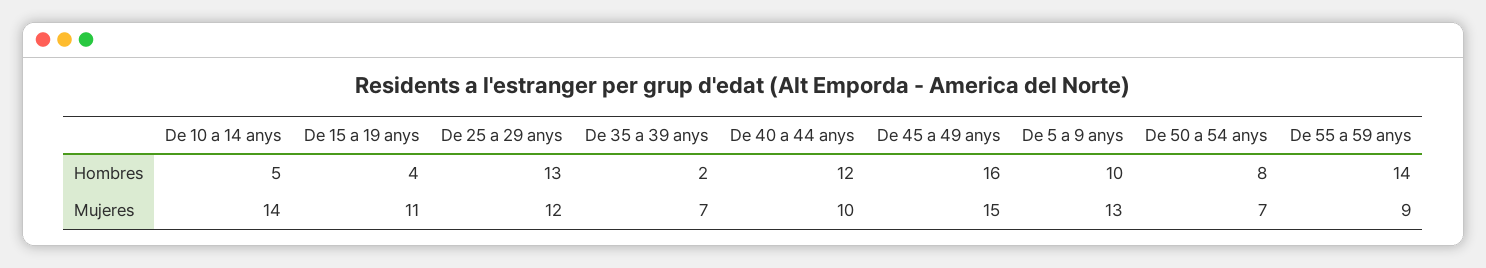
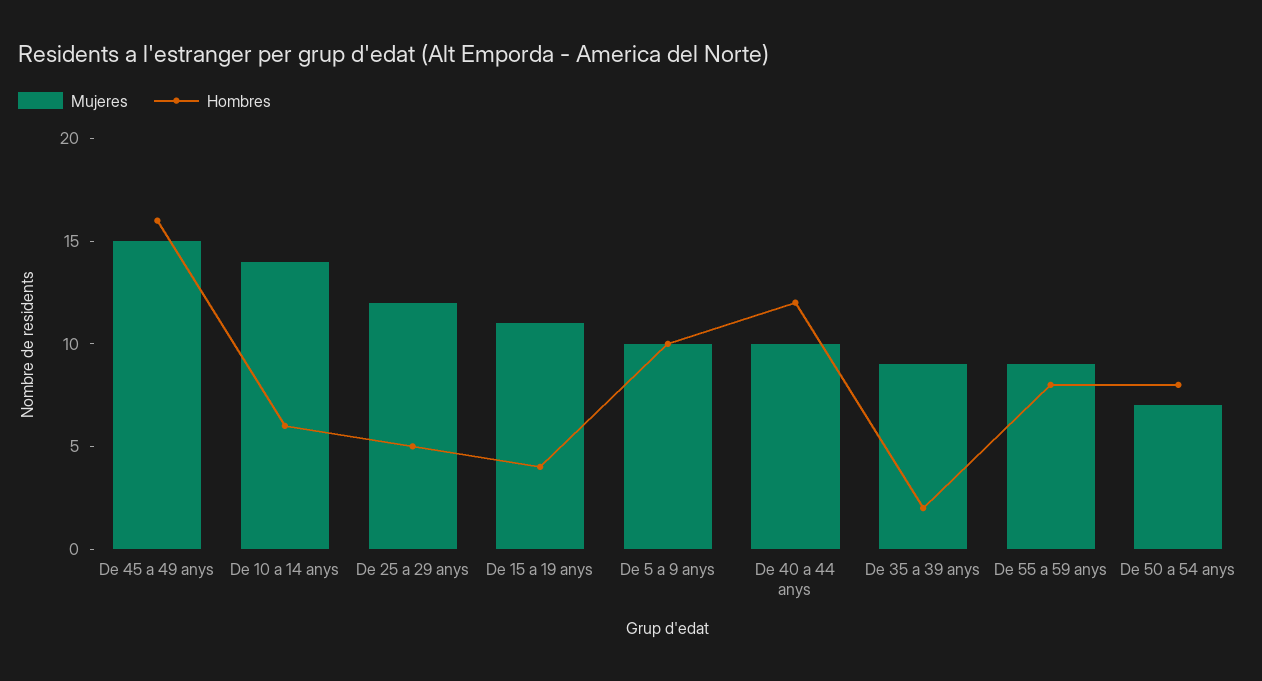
  {
    "Hombres": {
-     "De 10 a 14 anys": 5,
+     "De 10 a 14 anys": 6,
      "De 15 a 19 anys": 4,
-     "De 25 a 29 anys": 13,
+     "De 25 a 29 anys": 5,
      "De 35 a 39 anys": 2,
      "De 40 a 44 anys": 12,
      "De 45 a 49 anys": 16,
      "De 5 a 9 anys": 10,
      "De 50 a 54 anys": 8,
-     "De 55 a 59 anys": 14
+     "De 55 a 59 anys": 8
    },
    "Mujeres": {
      "De 10 a 14 anys": 14,
      "De 15 a 19 anys": 11,
      "De 25 a 29 anys": 12,
-     "De 35 a 39 anys": 7,
+     "De 35 a 39 anys": 9,
      "De 40 a 44 anys": 10,
      "De 45 a 49 anys": 15,
-     "De 5 a 9 anys": 13,
+     "De 5 a 9 anys": 10,
      "De 50 a 54 anys": 7,
      "De 55 a 59 anys": 9
    }
  }

